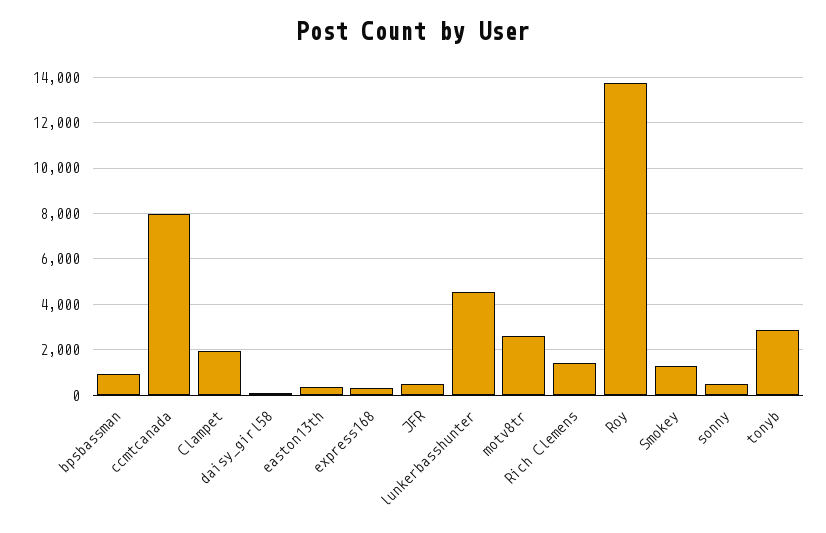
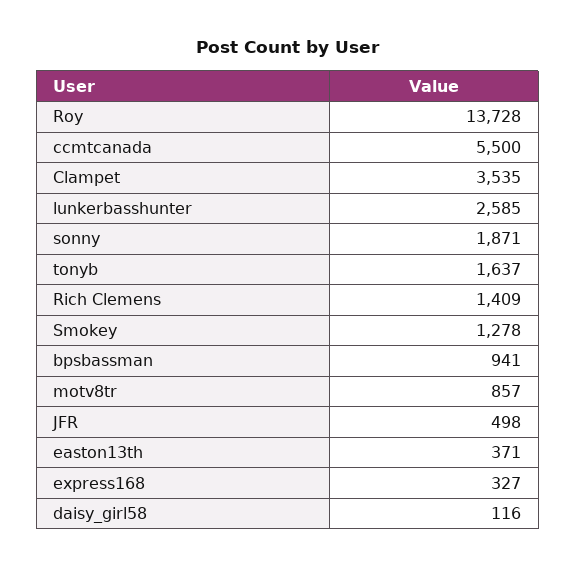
  {
    "bpsbassman": 941,
-   "ccmtcanada": 8000,
+   "ccmtcanada": 5500,
-   "Clampet": 2000,
+   "Clampet": 3535,
    "daisy_girl58": 116,
    "easton13th": 371,
    "express168": 327,
    "JFR": 498,
-   "lunkerbasshunter": 4500,
+   "lunkerbasshunter": 2585,
-   "motv8tr": 2500,
+   "motv8tr": 857,
    "Rich Clemens": 1409,
    "Roy": 13728,
    "Smokey": 1278,
-   "sonny": 500,
+   "sonny": 1871,
-   "tonyb": 3000
+   "tonyb": 1637
  }

